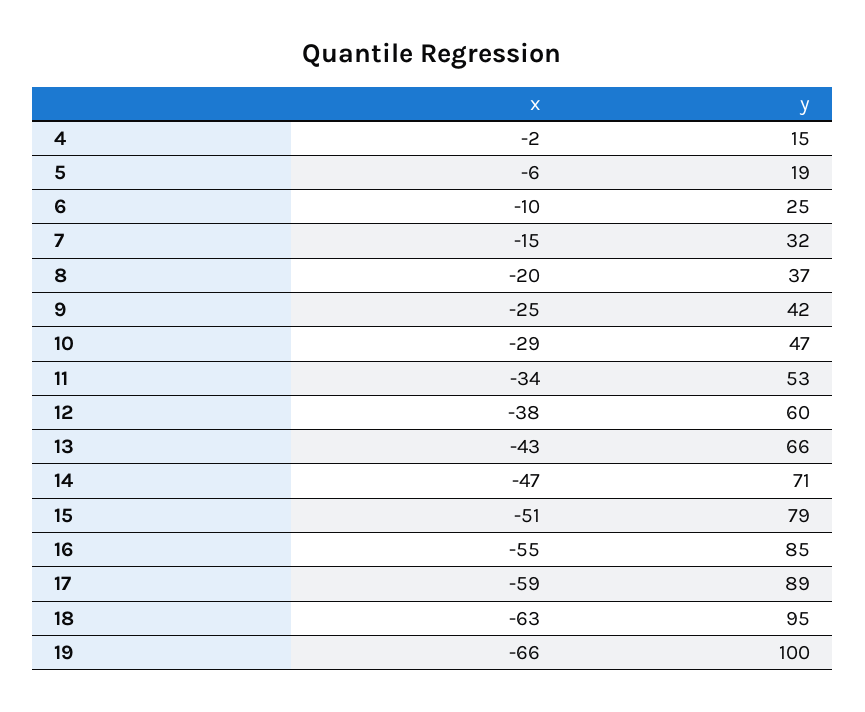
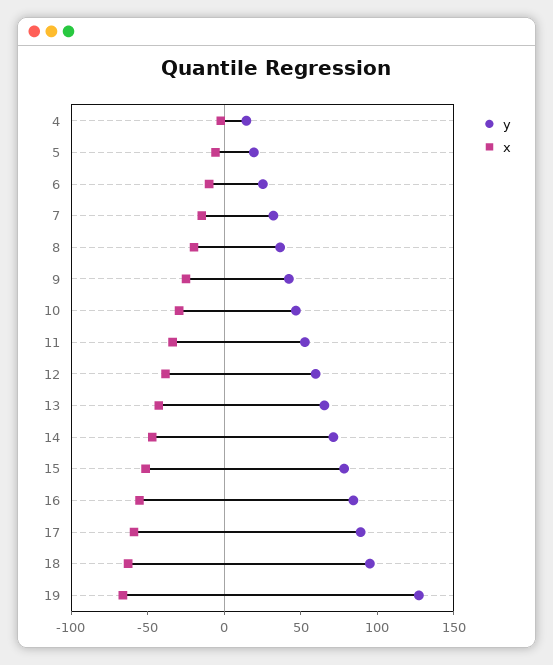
  {
    "x": {
      "4": -2,
      "5": -6,
      "6": -10,
      "7": -15,
      "8": -20,
      "9": -25,
      "10": -29,
      "11": -34,
      "12": -38,
      "13": -43,
      "14": -47,
      "15": -51,
      "16": -55,
      "17": -59,
      "18": -63,
      "19": -66
    },
    "y": {
      "4": 15,
      "5": 19,
      "6": 25,
      "7": 32,
      "8": 37,
      "9": 42,
      "10": 47,
      "11": 53,
      "12": 60,
      "13": 66,
      "14": 71,
      "15": 79,
      "16": 85,
      "17": 89,
      "18": 95,
-     "19": 100
+     "19": 130
    }
  }

